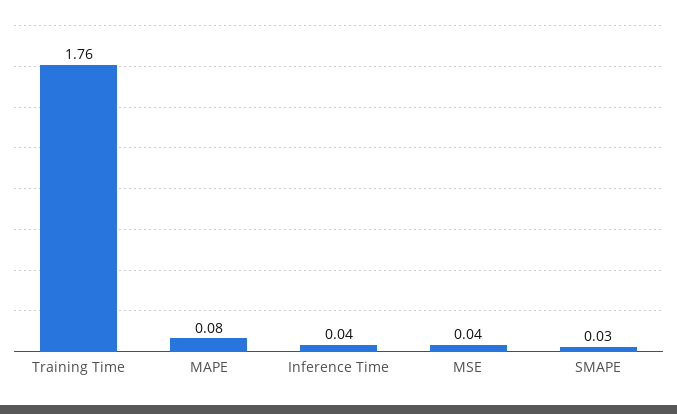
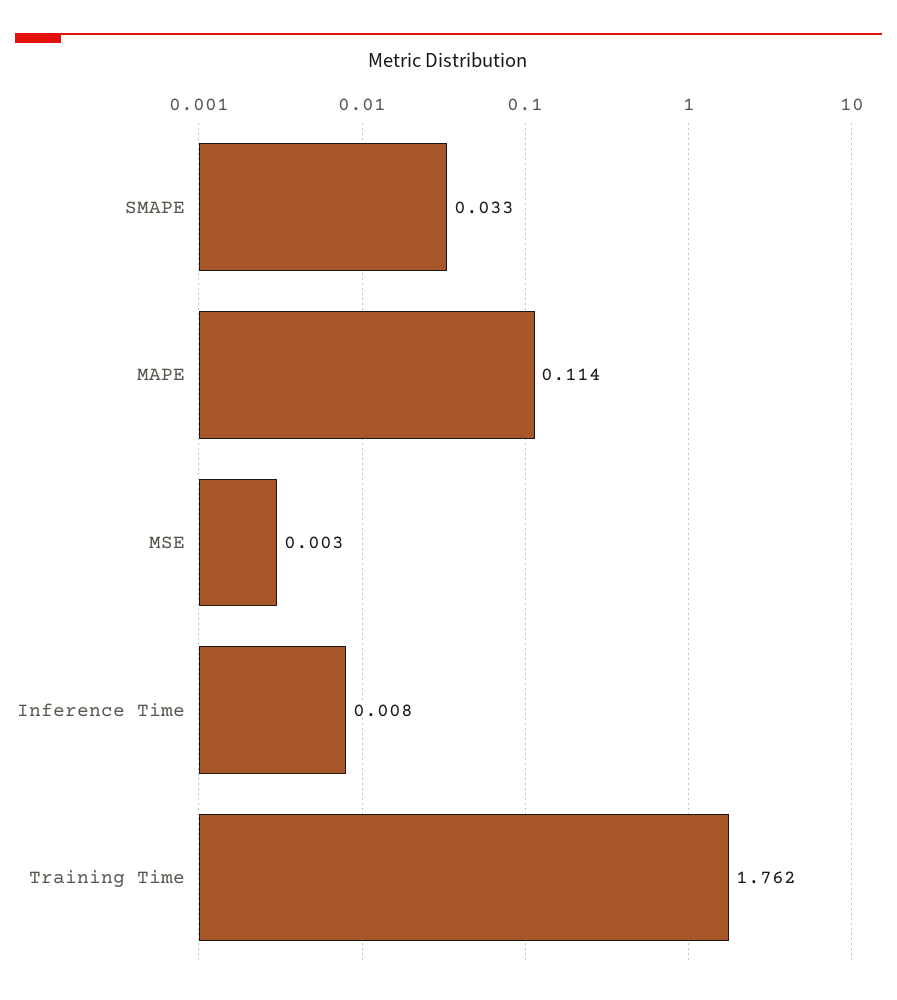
  {
    "Training Time": 1.762,
-   "MAPE": 0.08,
+   "MAPE": 0.114,
-   "Inference Time": 0.04,
+   "Inference Time": 0.008,
-   "MSE": 0.04,
+   "MSE": 0.003,
    "SMAPE": 0.033
  }

